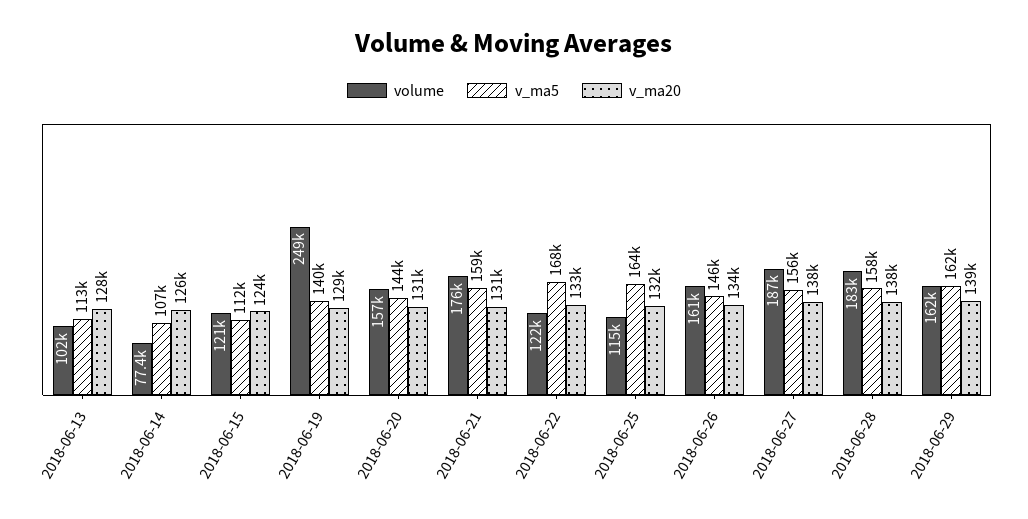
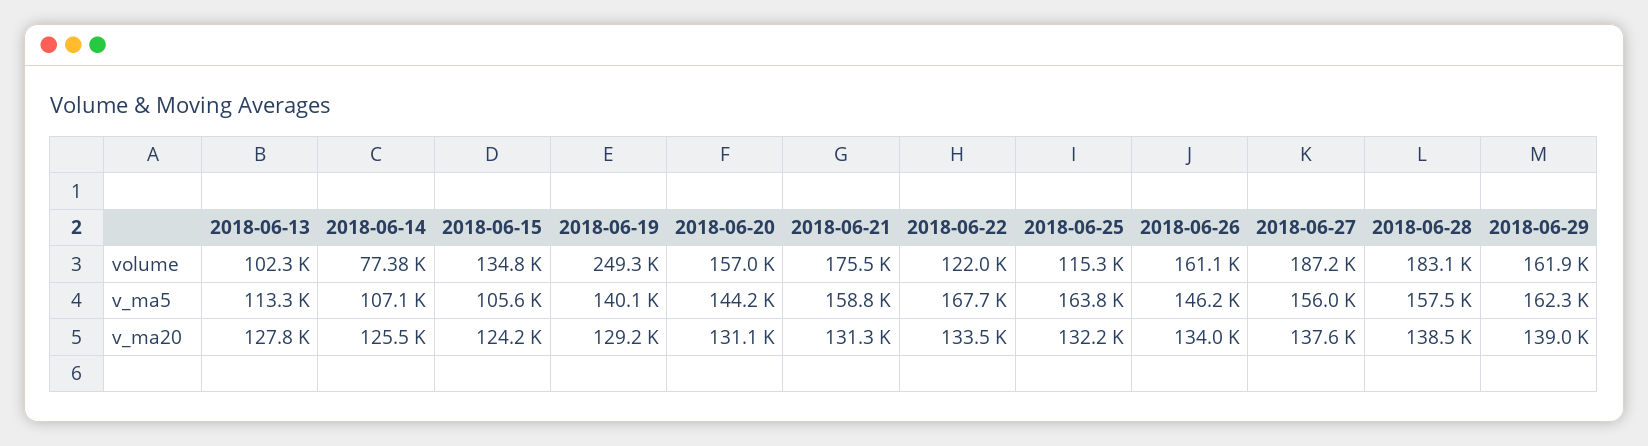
  {
    "volume": {
      "2018-06-13": 102300,
      "2018-06-14": 77380,
-     "2018-06-15": 121000,
+     "2018-06-15": 134800,
      "2018-06-19": 249300,
      "2018-06-20": 157000,
      "2018-06-21": 175500,
      "2018-06-22": 122000,
      "2018-06-25": 115300,
      "2018-06-26": 161100,
      "2018-06-27": 187200,
      "2018-06-28": 183100,
      "2018-06-29": 161900
    },
    "v_ma5": {
      "2018-06-13": 113300,
      "2018-06-14": 107100,
-     "2018-06-15": 112000,
+     "2018-06-15": 105600,
      "2018-06-19": 140100,
      "2018-06-20": 144200,
      "2018-06-21": 158800,
      "2018-06-22": 167700,
      "2018-06-25": 163800,
      "2018-06-26": 146200,
      "2018-06-27": 156000,
      "2018-06-28": 157500,
      "2018-06-29": 162300
    },
    "v_ma20": {
      "2018-06-13": 127800,
      "2018-06-14": 125500,
      "2018-06-15": 124200,
      "2018-06-19": 129200,
      "2018-06-20": 131100,
      "2018-06-21": 131300,
      "2018-06-22": 133500,
      "2018-06-25": 132200,
      "2018-06-26": 134000,
      "2018-06-27": 137600,
      "2018-06-28": 138500,
      "2018-06-29": 139000
    }
  }

